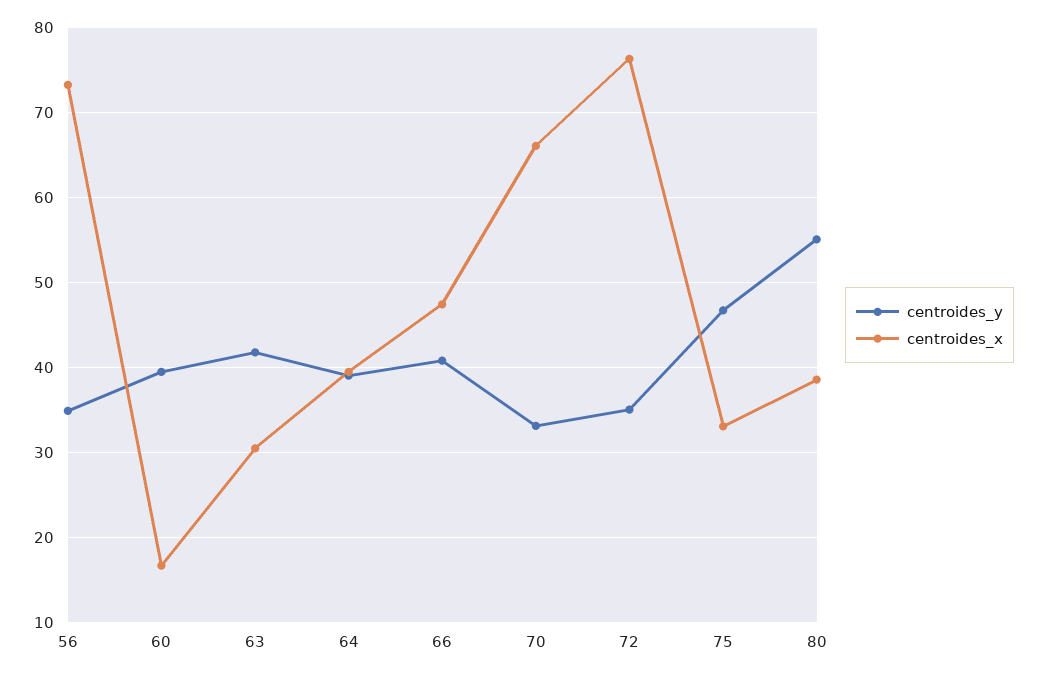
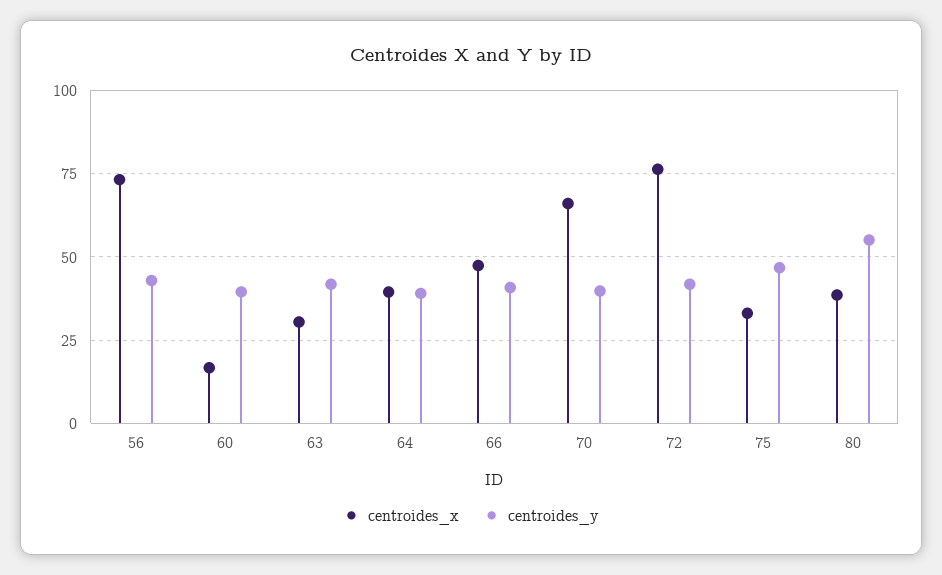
  {
    "centroides_y": {
-     "56": 35,
+     "56": 42.5,
      "60": 40,
      "63": 42,
      "64": 39,
      "66": 41,
-     "70": 33,
+     "70": 40,
-     "72": 35,
+     "72": 42.5,
      "75": 47,
      "80": 55
    },
    "centroides_x": {
      "56": 73,
      "60": 17,
      "63": 31,
      "64": 40,
      "66": 47,
      "70": 66,
      "72": 76,
      "75": 33,
      "80": 39
    }
  }

